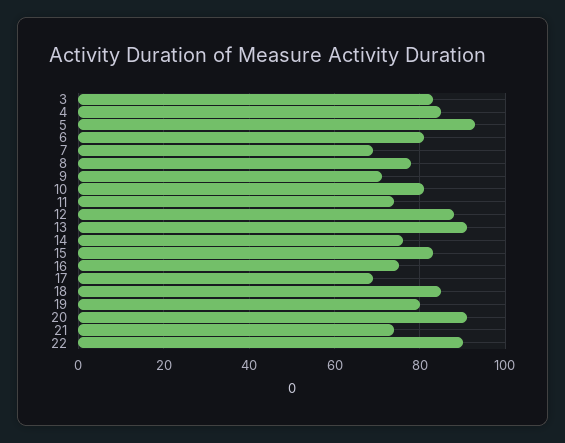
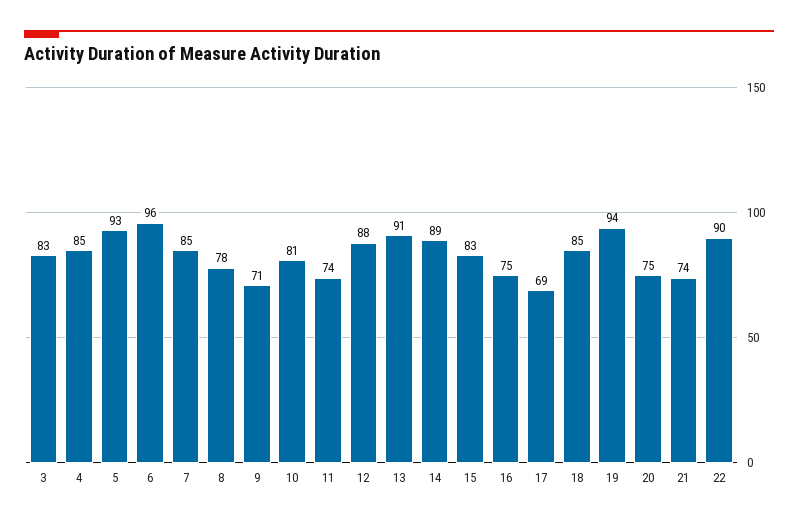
  {
    "3": 83,
    "4": 85,
    "5": 93,
-   "6": 80,
+   "6": 96,
-   "7": 70,
+   "7": 85,
    "8": 78,
    "9": 71,
    "10": 81,
    "11": 74,
    "12": 88,
    "13": 91,
-   "14": 75,
+   "14": 89,
    "15": 83,
    "16": 75,
    "17": 69,
    "18": 85,
-   "19": 80,
+   "19": 94,
-   "20": 90,
+   "20": 75,
    "21": 74,
    "22": 90
  }

